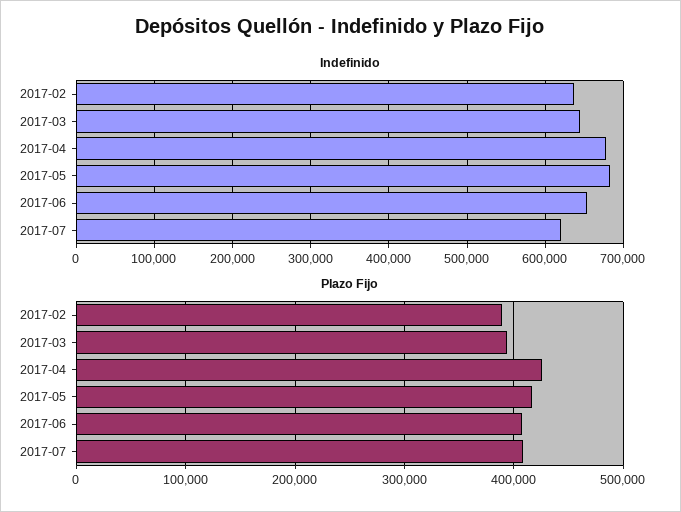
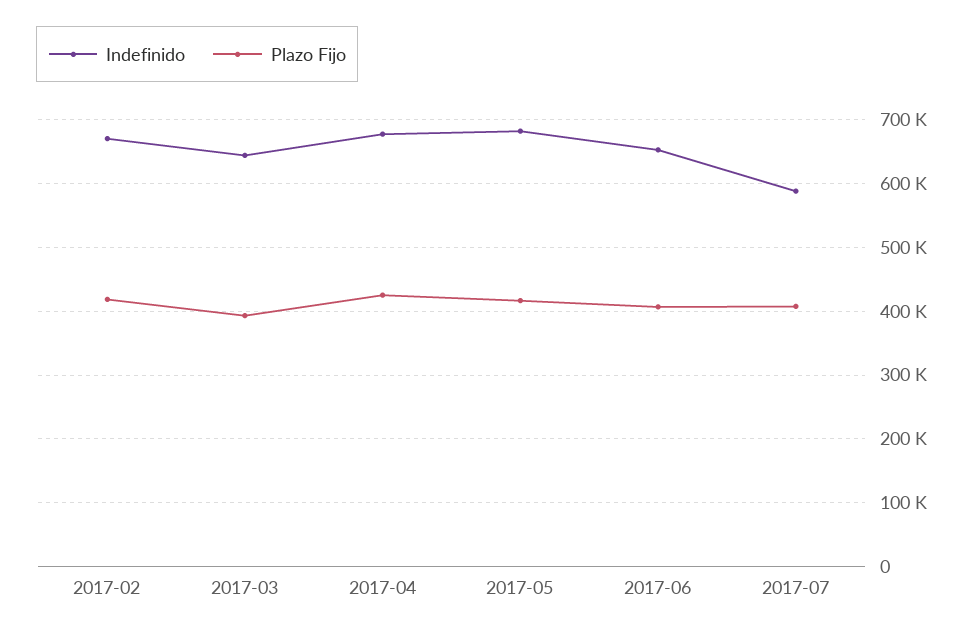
  {
    "Indefinido": {
-     "2017-02": 640000,
+     "2017-02": 670000,
      "2017-03": 640000,
      "2017-04": 680000,
      "2017-05": 680000,
      "2017-06": 650000,
-     "2017-07": 620000
+     "2017-07": 590000
    },
    "Plazo Fijo": {
-     "2017-02": 390000,
+     "2017-02": 420000,
      "2017-03": 390000,
      "2017-04": 430000,
      "2017-05": 420000,
      "2017-06": 410000,
      "2017-07": 410000
    }
  }

